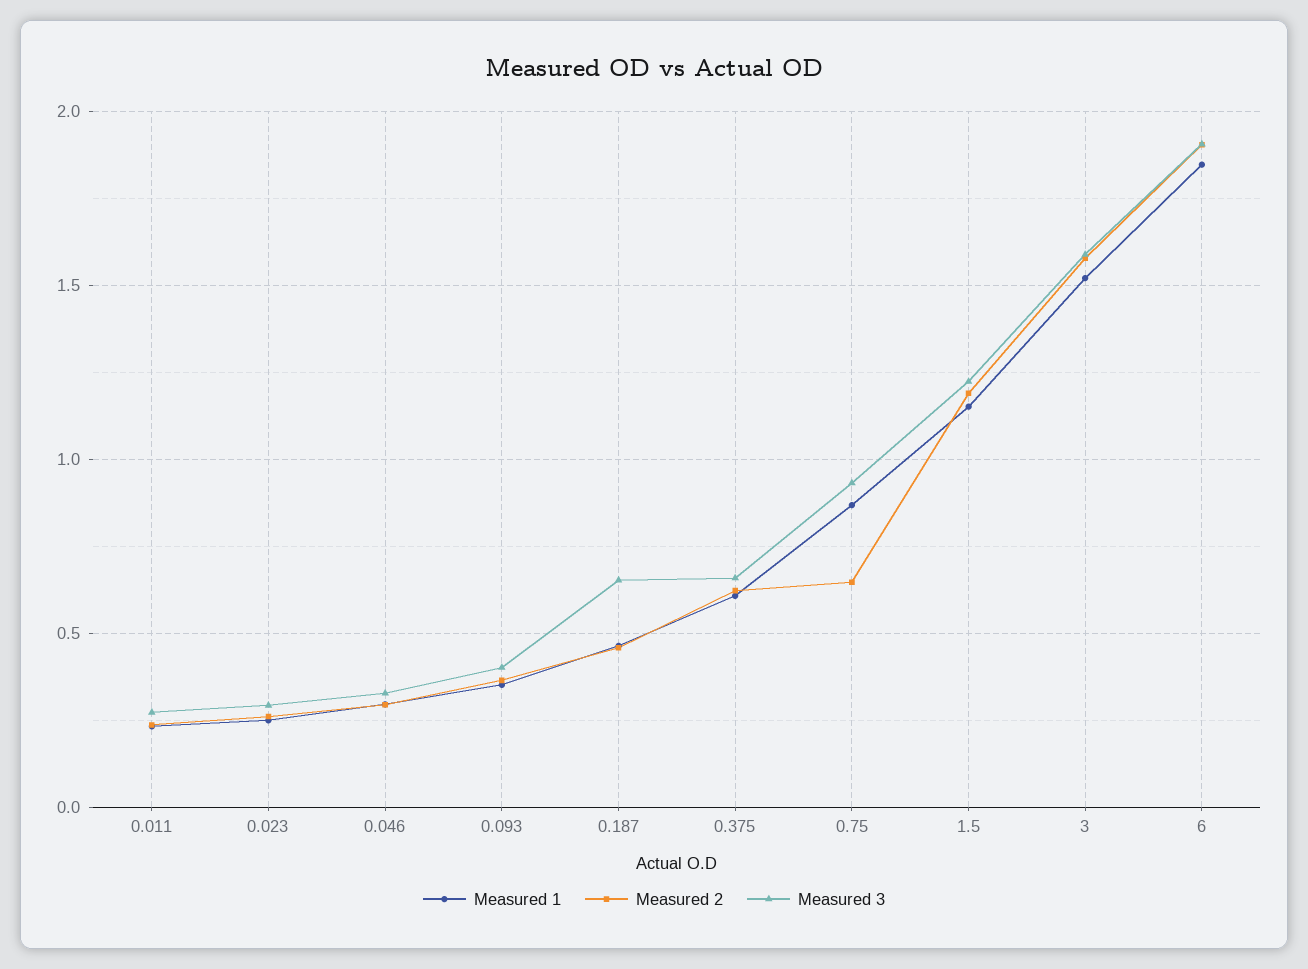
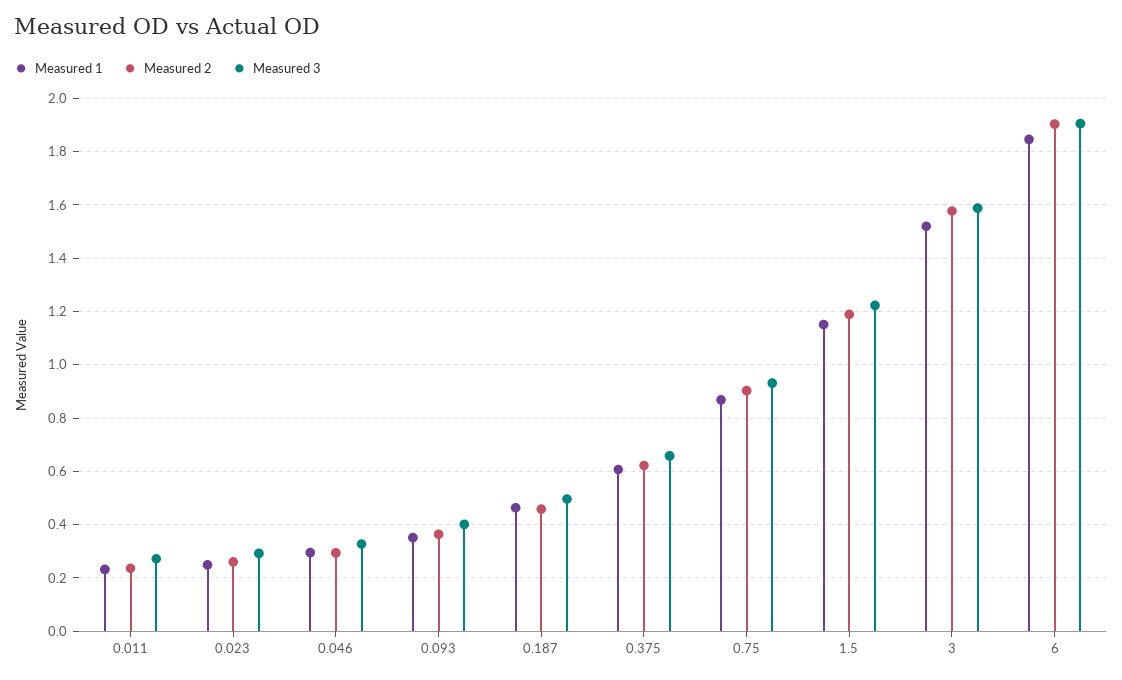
  {
    "Measured 1": {
      "0.011": 0.225,
      "0.023": 0.25,
      "0.046": 0.3,
      "0.093": 0.35,
      "0.187": 0.475,
      "0.375": 0.6,
      "0.75": 0.875,
      "1.5": 1.15,
      "3": 1.525,
      "6": 1.85
    },
    "Measured 2": {
      "0.011": 0.225,
      "0.023": 0.25,
      "0.046": 0.3,
      "0.093": 0.375,
      "0.187": 0.45,
      "0.375": 0.625,
-     "0.75": 0.65,
+     "0.75": 0.9,
      "1.5": 1.2,
      "3": 1.575,
      "6": 1.9
    },
    "Measured 3": {
      "0.011": 0.275,
      "0.023": 0.3,
      "0.046": 0.325,
      "0.093": 0.4,
-     "0.187": 0.65,
+     "0.187": 0.5,
      "0.375": 0.65,
      "0.75": 0.925,
      "1.5": 1.225,
      "3": 1.6,
      "6": 1.9
    }
  }

